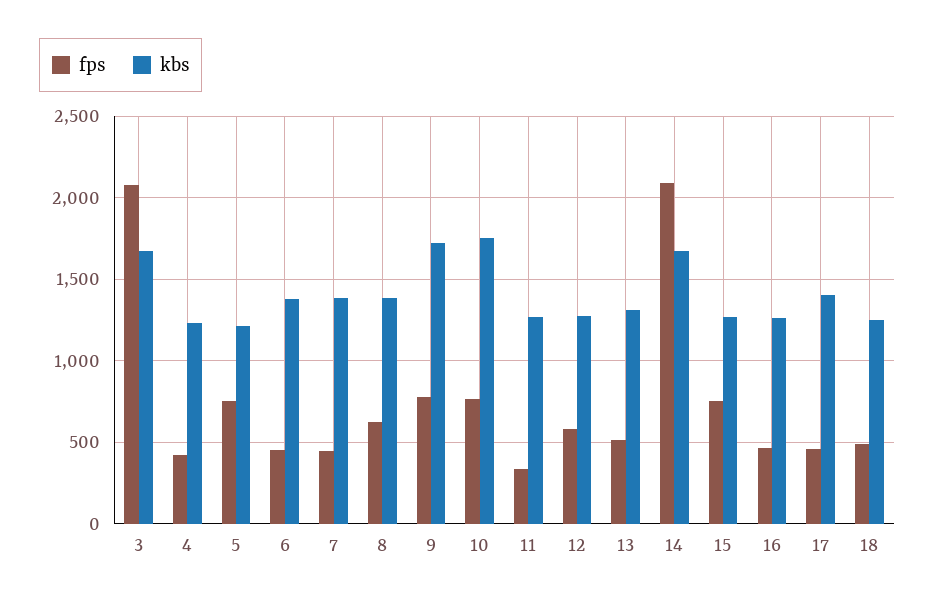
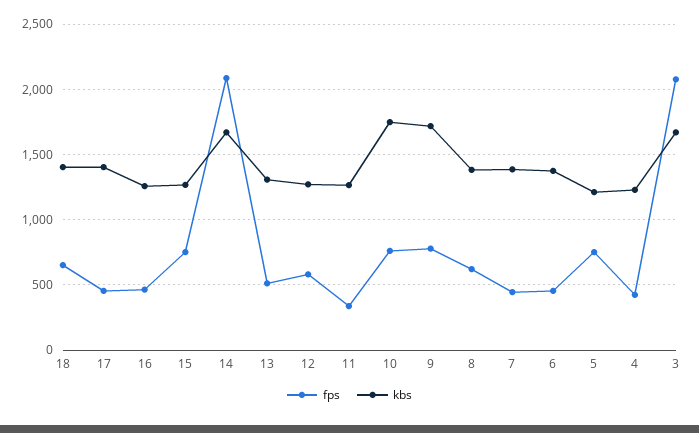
  {
    "fps": {
      "3": 2100,
      "4": 400,
      "5": 750,
      "6": 450,
      "7": 450,
      "8": 600,
      "9": 800,
      "10": 750,
      "11": 350,
      "12": 600,
      "13": 500,
      "14": 2100,
      "15": 750,
      "16": 450,
      "17": 450,
-     "18": 500
+     "18": 650
    },
    "kbs": {
      "3": 1650,
      "4": 1250,
      "5": 1200,
      "6": 1400,
      "7": 1400,
      "8": 1400,
      "9": 1700,
      "10": 1750,
      "11": 1250,
      "12": 1250,
      "13": 1300,
      "14": 1650,
      "15": 1250,
      "16": 1250,
      "17": 1400,
-     "18": 1250
+     "18": 1400
    }
  }

